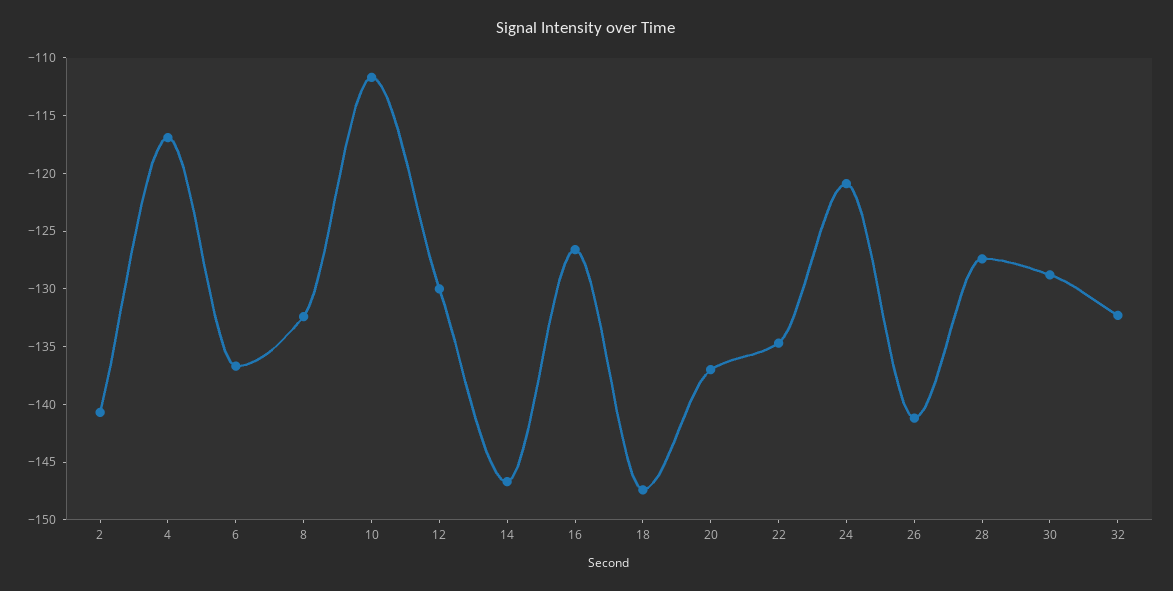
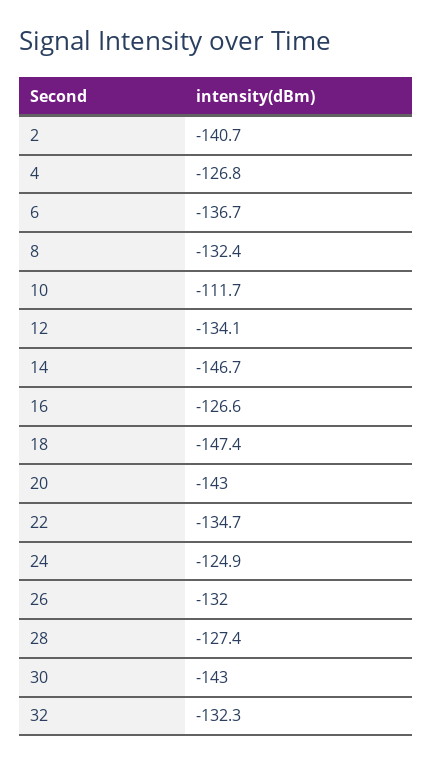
  {
    "2": -140.7,
-   "4": -117,
+   "4": -126.8,
    "6": -136.7,
    "8": -132.4,
    "10": -111.7,
-   "12": -130,
+   "12": -134.1,
    "14": -146.7,
    "16": -126.6,
    "18": -147.4,
-   "20": -137,
+   "20": -143,
    "22": -134.7,
-   "24": -121,
+   "24": -124.9,
-   "26": -141,
+   "26": -132,
    "28": -127.4,
-   "30": -129,
+   "30": -143,
    "32": -132.3
  }

